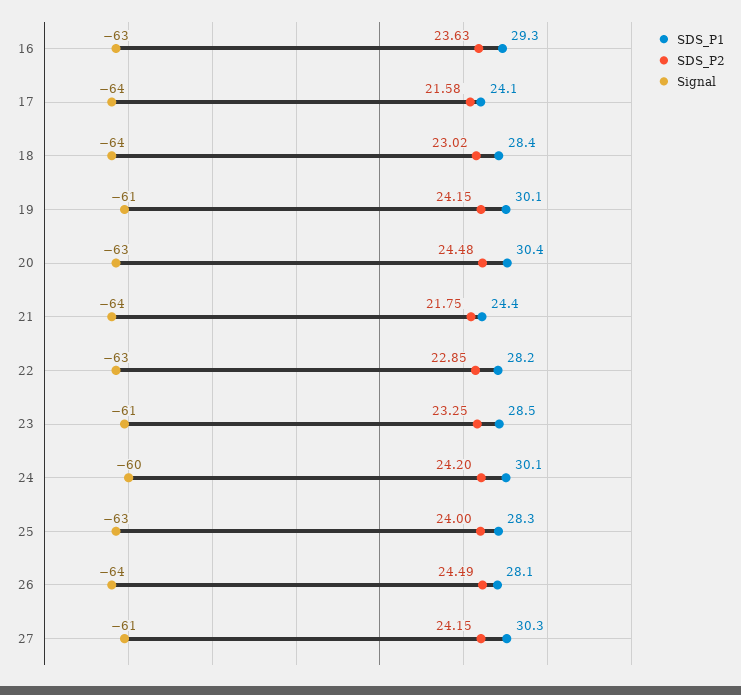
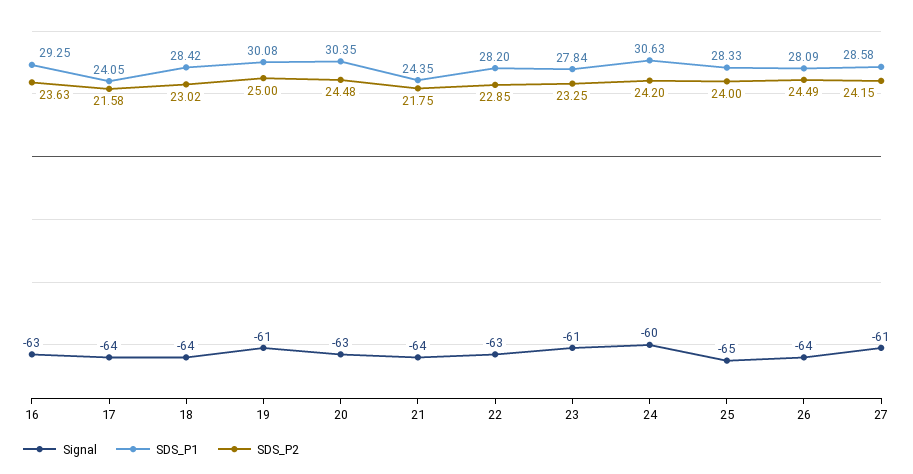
  {
    "SDS_P1": {
      "16": 29.25,
      "17": 24.05,
      "18": 28.42,
      "19": 30.08,
      "20": 30.35,
      "21": 24.35,
      "22": 28.2,
-     "23": 28.5,
+     "23": 27.84,
-     "24": 30.1,
+     "24": 30.63,
      "25": 28.33,
      "26": 28.09,
-     "27": 30.3
+     "27": 28.58
    },
    "SDS_P2": {
      "16": 23.63,
      "17": 21.58,
      "18": 23.02,
-     "19": 24.15,
+     "19": 25,
      "20": 24.48,
      "21": 21.75,
      "22": 22.85,
      "23": 23.25,
      "24": 24.2,
      "25": 24,
      "26": 24.49,
      "27": 24.15
    },
    "Signal": {
      "16": -63,
      "17": -64,
      "18": -64,
      "19": -61,
      "20": -63,
      "21": -64,
      "22": -63,
      "23": -61,
      "24": -60,
-     "25": -63,
+     "25": -65,
      "26": -64,
      "27": -61
    }
  }

